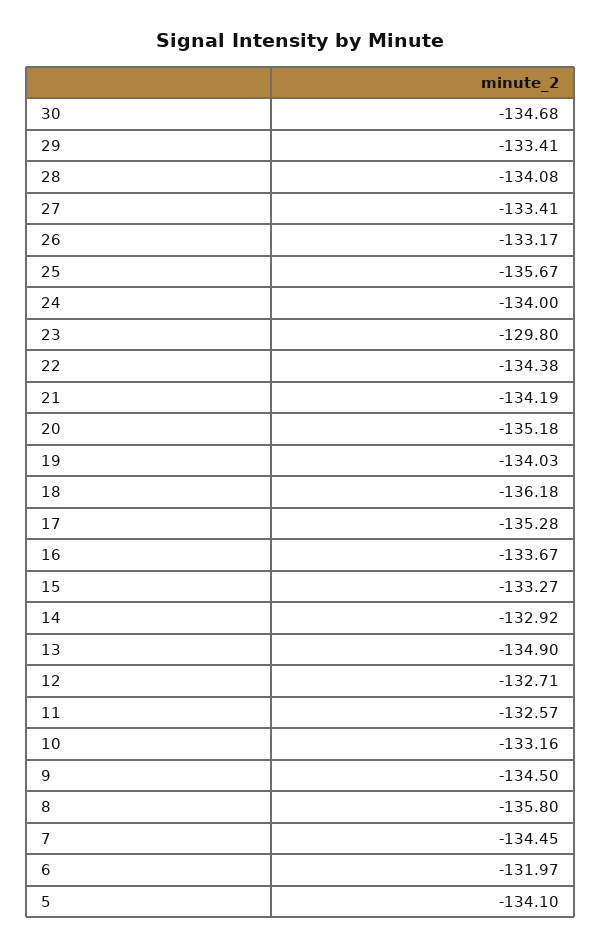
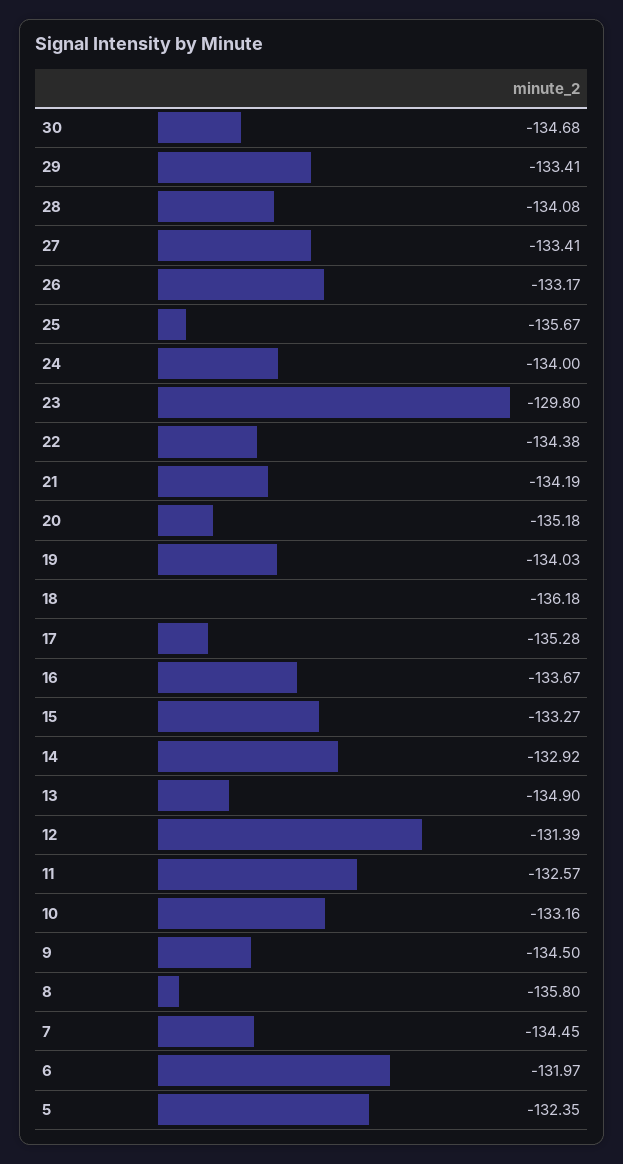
  {
    "30": -134.68,
    "29": -133.41,
    "28": -134.08,
    "27": -133.41,
    "26": -133.17,
    "25": -135.67,
    "24": -134,
    "23": -129.8,
    "22": -134.38,
    "21": -134.19,
    "20": -135.18,
    "19": -134.03,
    "18": -136.18,
    "17": -135.28,
    "16": -133.67,
    "15": -133.27,
    "14": -132.92,
    "13": -134.9,
-   "12": -132.71,
+   "12": -131.39,
    "11": -132.57,
    "10": -133.16,
    "9": -134.5,
    "8": -135.8,
    "7": -134.45,
    "6": -131.97,
-   "5": -134.1
+   "5": -132.35
  }

